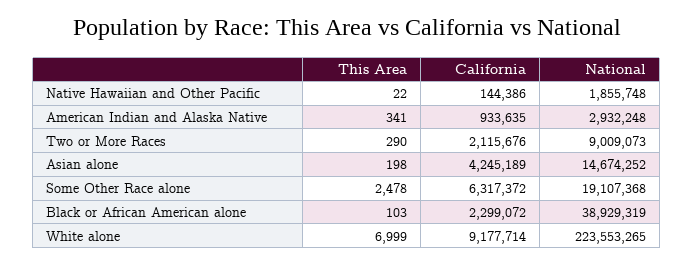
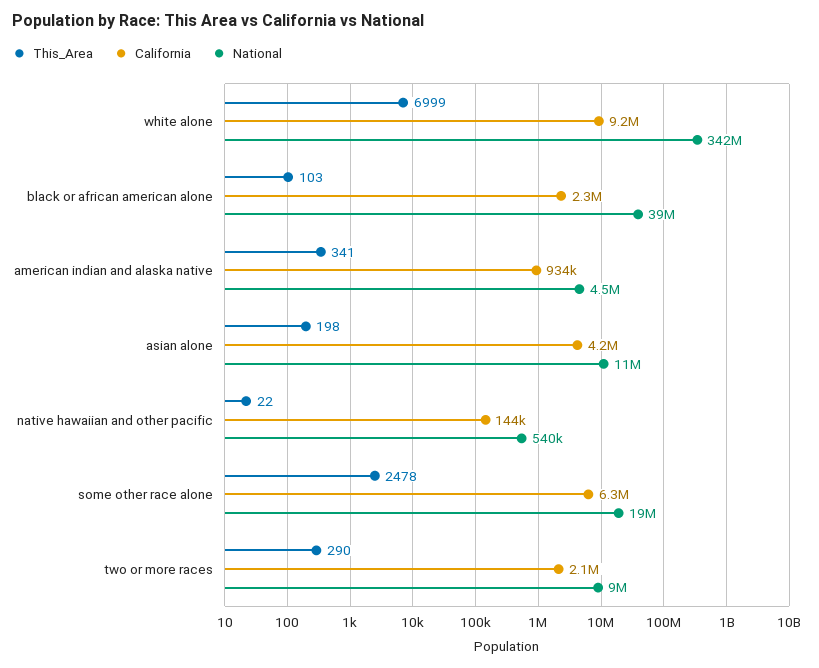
  {
    "This Area": {
      "Native Hawaiian and Other Pacific": 22,
      "American Indian and Alaska Native": 341,
      "Two or More Races": 290,
      "Asian alone": 198,
      "Some Other Race alone": 2478,
      "Black or African American alone": 103,
      "White alone": 6999
    },
    "California": {
      "Native Hawaiian and Other Pacific": 144386,
      "American Indian and Alaska Native": 933635,
      "Two or More Races": 2115676,
      "Asian alone": 4245189,
      "Some Other Race alone": 6317372,
      "Black or African American alone": 2299072,
      "White alone": 9177714
    },
    "National": {
-     "Native Hawaiian and Other Pacific": 1855748,
+     "Native Hawaiian and Other Pacific": 540000,
-     "American Indian and Alaska Native": 2932248,
+     "American Indian and Alaska Native": 4500000,
      "Two or More Races": 9009073,
-     "Asian alone": 14674252,
+     "Asian alone": 11000000,
      "Some Other Race alone": 19107368,
      "Black or African American alone": 38929319,
-     "White alone": 223553265
+     "White alone": 342000000
    }
  }

